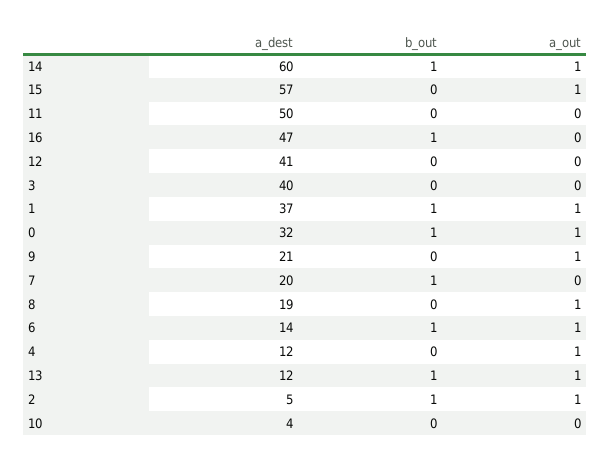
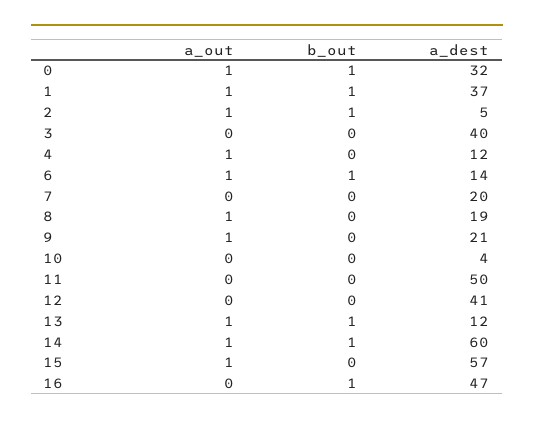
  {
    "a_dest": {
      "14": 60,
      "15": 57,
      "11": 50,
      "16": 47,
      "12": 41,
      "3": 40,
      "1": 37,
      "0": 32,
      "9": 21,
      "7": 20,
      "8": 19,
      "6": 14,
      "4": 12,
      "13": 12,
      "2": 5,
      "10": 4
    },
    "b_out": {
      "14": 1,
      "15": 0,
      "11": 0,
      "16": 1,
      "12": 0,
      "3": 0,
      "1": 1,
      "0": 1,
      "9": 0,
-     "7": 1,
+     "7": 0,
      "8": 0,
      "6": 1,
      "4": 0,
      "13": 1,
      "2": 1,
      "10": 0
    },
    "a_out": {
      "14": 1,
      "15": 1,
      "11": 0,
      "16": 0,
      "12": 0,
      "3": 0,
      "1": 1,
      "0": 1,
      "9": 1,
      "7": 0,
      "8": 1,
      "6": 1,
      "4": 1,
      "13": 1,
      "2": 1,
      "10": 0
    }
  }

